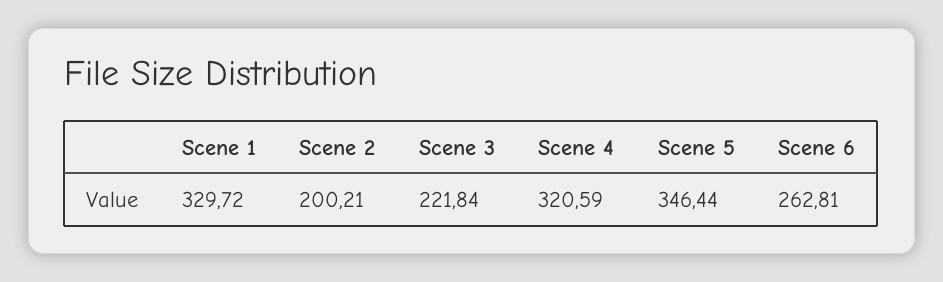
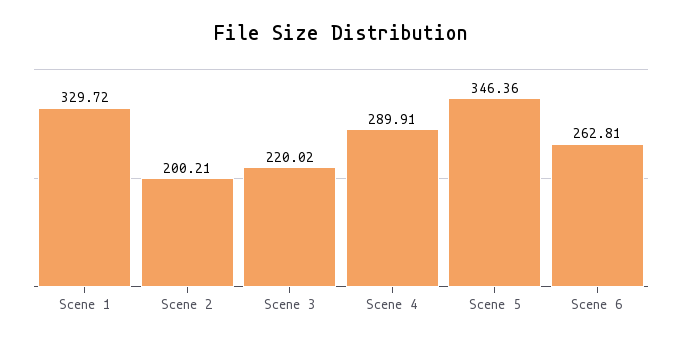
  {
    "Scene 1": 329.72,
    "Scene 2": 200.21,
-   "Scene 3": 221.84,
+   "Scene 3": 220.02,
-   "Scene 4": 320.59,
+   "Scene 4": 289.91,
-   "Scene 5": 346.44,
+   "Scene 5": 346.36,
    "Scene 6": 262.81
  }

